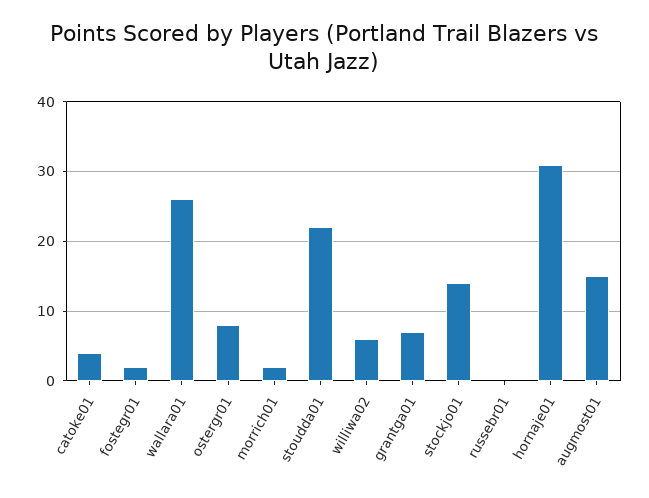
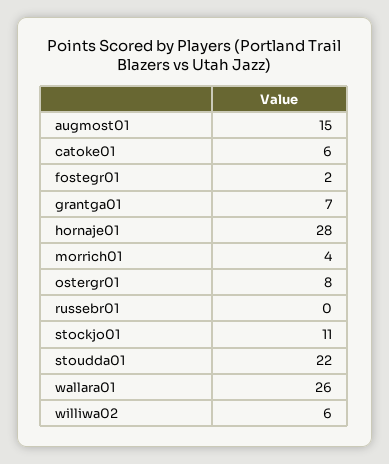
  {
-   "catoke01": 4,
+   "catoke01": 6,
    "fostegr01": 2,
    "wallara01": 26,
    "ostergr01": 8,
-   "morrich01": 2,
+   "morrich01": 4,
    "stoudda01": 22,
    "williwa02": 6,
    "grantga01": 7,
-   "stockjo01": 14,
+   "stockjo01": 11,
    "russebr01": 0,
-   "hornaje01": 31,
+   "hornaje01": 28,
    "augmost01": 15
  }

